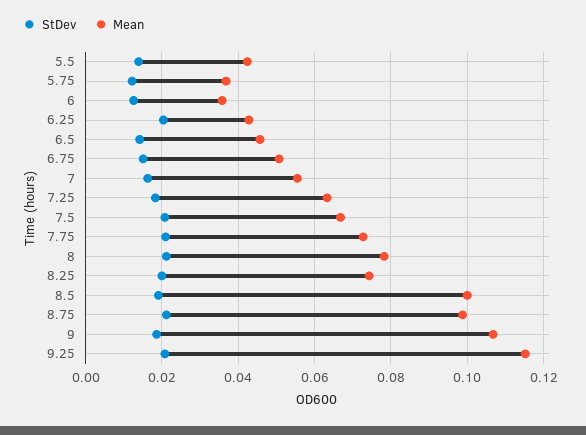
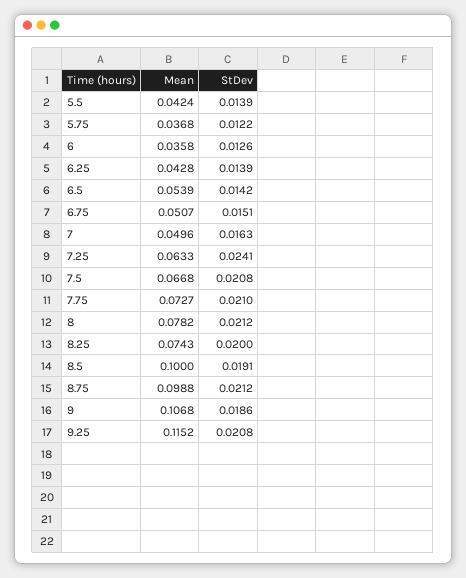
  {
    "StDev": {
      "5.5": 0.0139,
      "5.75": 0.0122,
      "6": 0.0126,
-     "6.25": 0.02,
+     "6.25": 0.0139,
      "6.5": 0.0142,
      "6.75": 0.0151,
      "7": 0.0163,
-     "7.25": 0.018,
+     "7.25": 0.0241,
      "7.5": 0.0208,
      "7.75": 0.021,
      "8": 0.0212,
      "8.25": 0.02,
      "8.5": 0.0191,
      "8.75": 0.0212,
      "9": 0.0186,
      "9.25": 0.0208
    },
    "Mean": {
      "5.5": 0.0424,
      "5.75": 0.0368,
      "6": 0.0358,
      "6.25": 0.0428,
-     "6.5": 0.046,
+     "6.5": 0.0539,
      "6.75": 0.0507,
-     "7": 0.056,
+     "7": 0.0496,
      "7.25": 0.0633,
      "7.5": 0.0668,
      "7.75": 0.0727,
      "8": 0.0782,
      "8.25": 0.0743,
      "8.5": 0.1,
      "8.75": 0.0988,
      "9": 0.1068,
      "9.25": 0.1152
    }
  }

